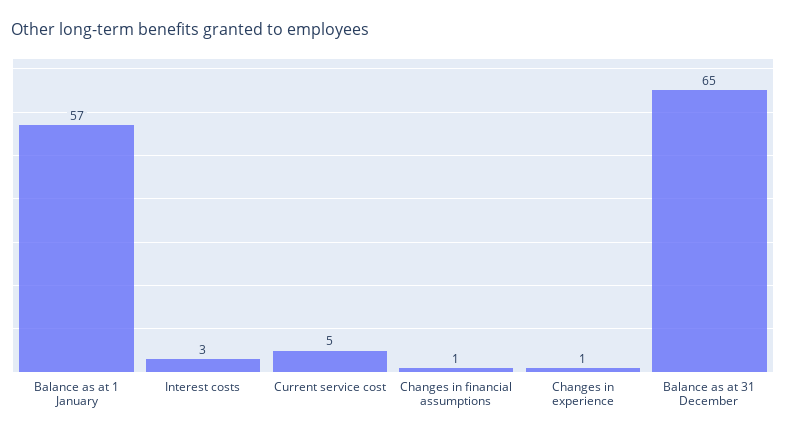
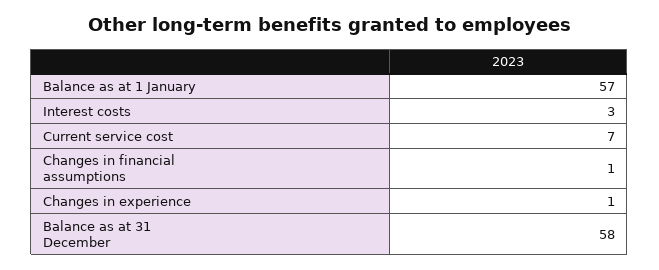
  {
    "Balance as at 1 January": 57,
    "Interest costs": 3,
-   "Current service cost": 5,
+   "Current service cost": 7,
    "Changes in financial assumptions": 1,
    "Changes in experience": 1,
-   "Balance as at 31 December": 65
+   "Balance as at 31 December": 58
  }

